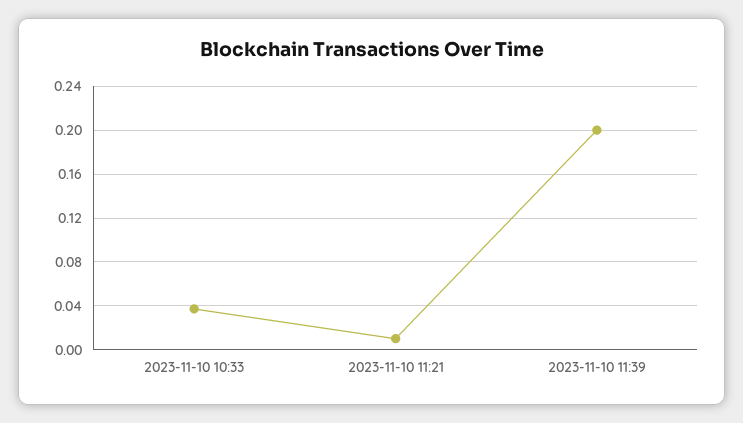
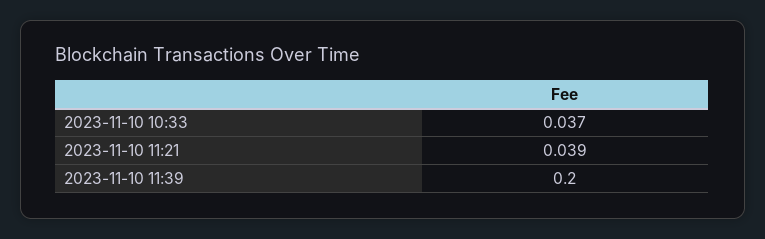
  {
    "2023-11-10 10:33": 0.037,
-   "2023-11-10 11:21": 0.01,
+   "2023-11-10 11:21": 0.039,
    "2023-11-10 11:39": 0.2
  }

